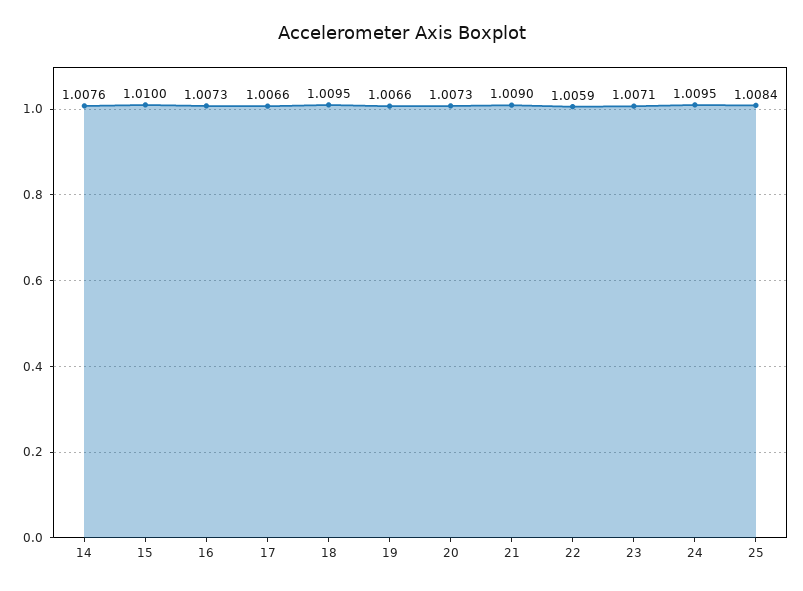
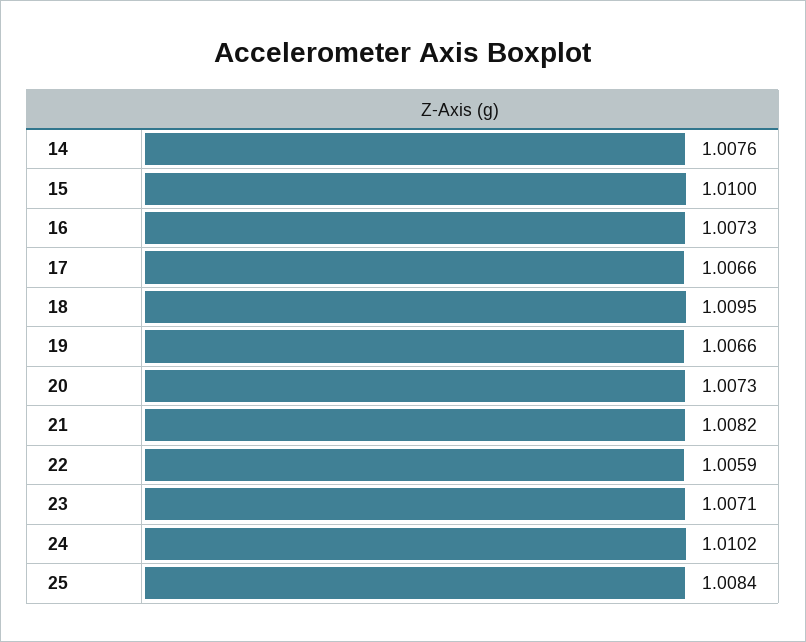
  {
    "14": 1.0076,
    "15": 1.01,
    "16": 1.0073,
    "17": 1.0066,
    "18": 1.0095,
    "19": 1.0066,
    "20": 1.0073,
-   "21": 1.009,
+   "21": 1.0082,
    "22": 1.0059,
    "23": 1.0071,
-   "24": 1.0095,
+   "24": 1.0102,
    "25": 1.0084
  }

